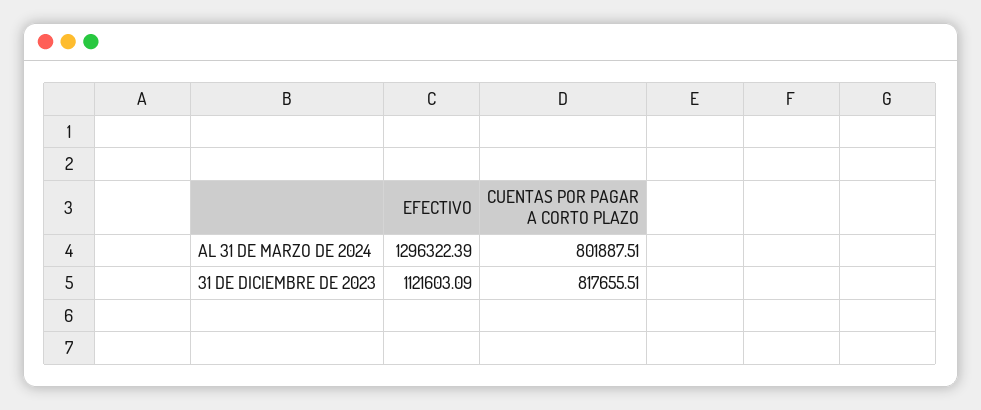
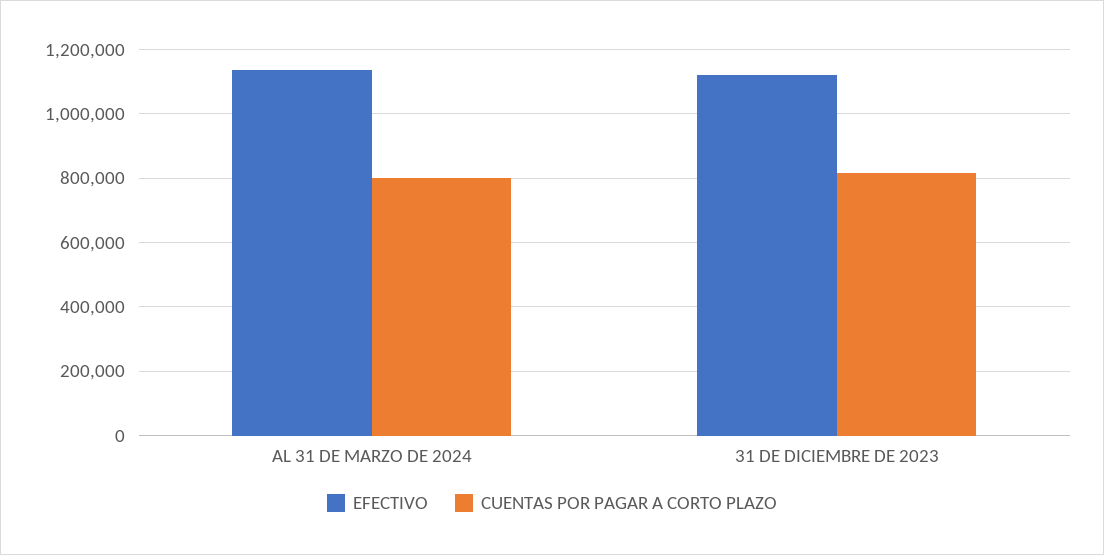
  {
    "EFECTIVO": {
-     "AL 31 DE MARZO DE 2024": 1296322.39,
+     "AL 31 DE MARZO DE 2024": 1140000,
      "31 DE DICIEMBRE DE 2023": 1121603.09
    },
    "CUENTAS POR PAGAR A CORTO PLAZO": {
      "AL 31 DE MARZO DE 2024": 801887.51,
      "31 DE DICIEMBRE DE 2023": 817655.51
    }
  }

